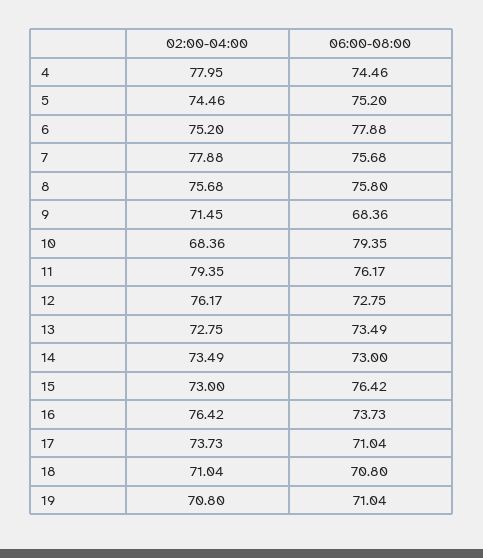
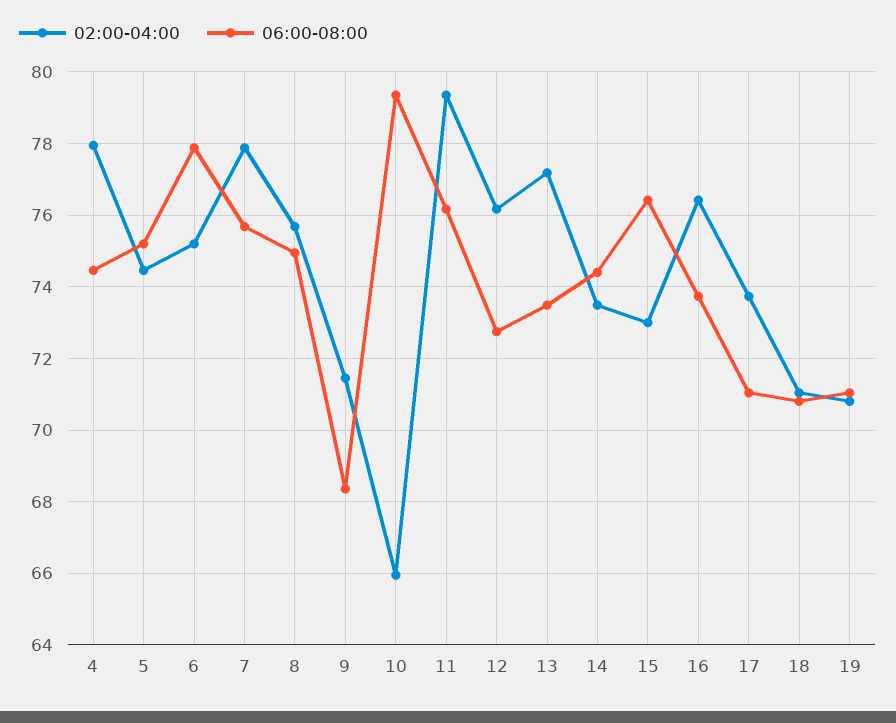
  {
    "02:00-04:00": {
      "4": 77.95,
      "5": 74.46,
      "6": 75.2,
      "7": 77.88,
      "8": 75.68,
      "9": 71.45,
-     "10": 68.36,
+     "10": 66,
      "11": 79.35,
      "12": 76.17,
-     "13": 72.75,
+     "13": 77.2,
      "14": 73.49,
      "15": 73,
      "16": 76.42,
      "17": 73.73,
      "18": 71.04,
      "19": 70.8
    },
    "06:00-08:00": {
      "4": 74.46,
      "5": 75.2,
      "6": 77.88,
      "7": 75.68,
-     "8": 75.8,
+     "8": 75,
      "9": 68.36,
      "10": 79.35,
      "11": 76.17,
      "12": 72.75,
      "13": 73.49,
-     "14": 73,
+     "14": 74.4,
      "15": 76.42,
      "16": 73.73,
      "17": 71.04,
      "18": 70.8,
      "19": 71.04
    }
  }

